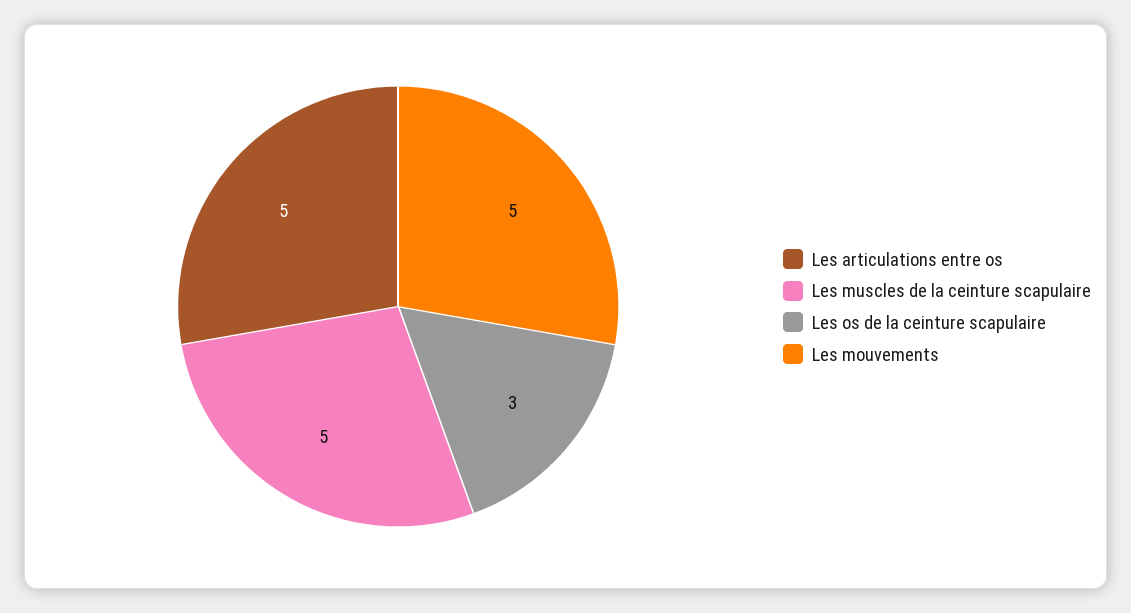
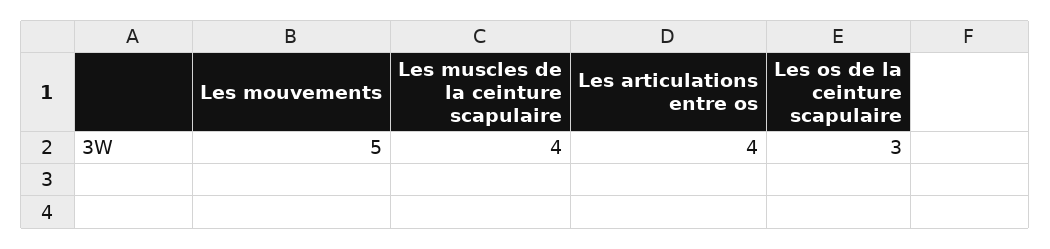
  {
-   "Les articulations entre os": 5,
+   "Les articulations entre os": 4,
-   "Les muscles de la ceinture scapulaire": 5,
+   "Les muscles de la ceinture scapulaire": 4,
    "Les os de la ceinture scapulaire": 3,
    "Les mouvements": 5
  }

